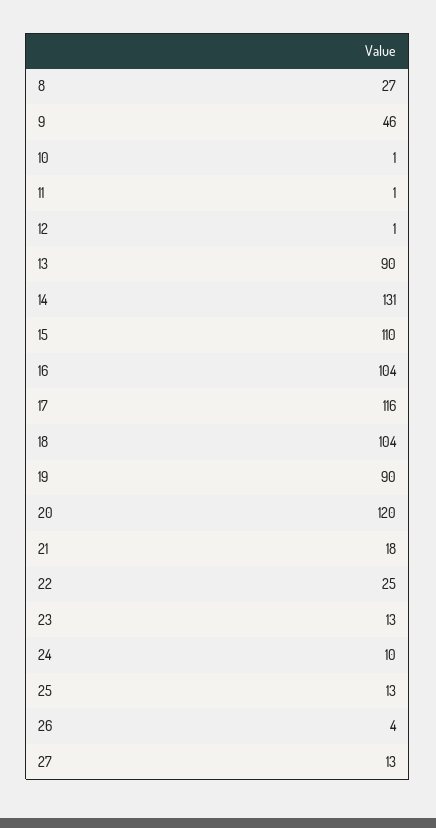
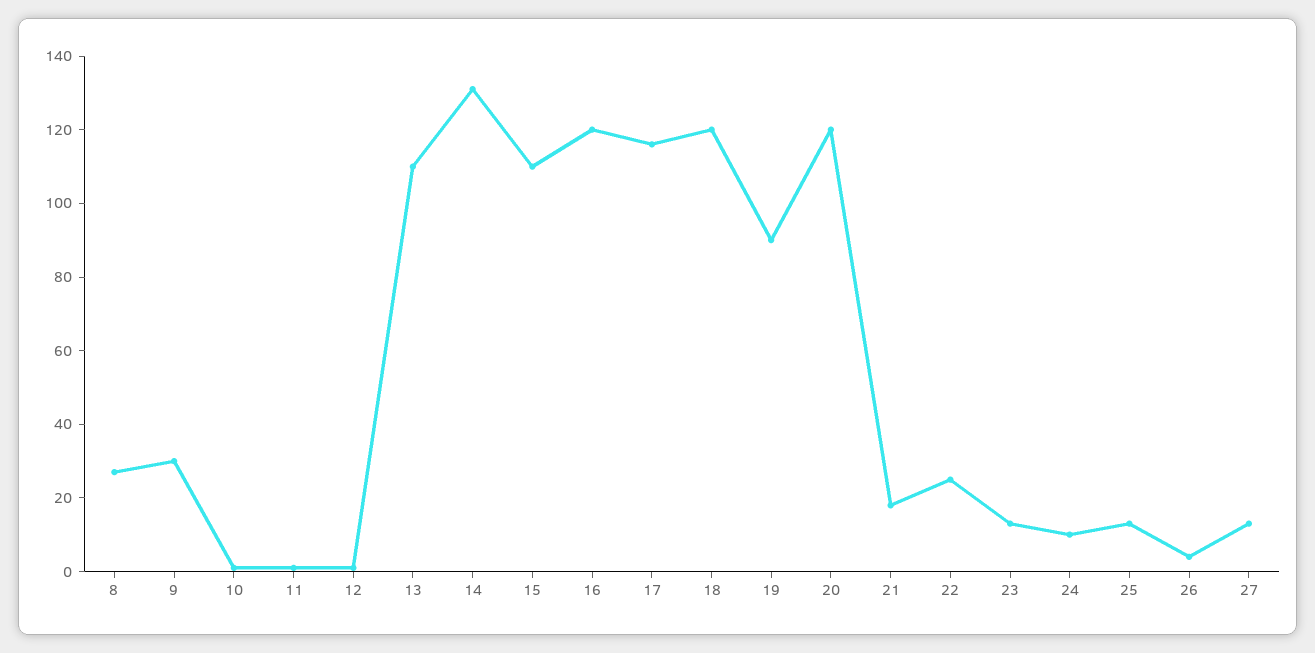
  {
    "8": 27,
-   "9": 46,
+   "9": 30,
    "10": 1,
    "11": 1,
    "12": 1,
-   "13": 90,
+   "13": 110,
    "14": 131,
    "15": 110,
-   "16": 104,
+   "16": 120,
    "17": 116,
-   "18": 104,
+   "18": 120,
    "19": 90,
    "20": 120,
    "21": 18,
    "22": 25,
    "23": 13,
    "24": 10,
    "25": 13,
    "26": 4,
    "27": 13
  }

